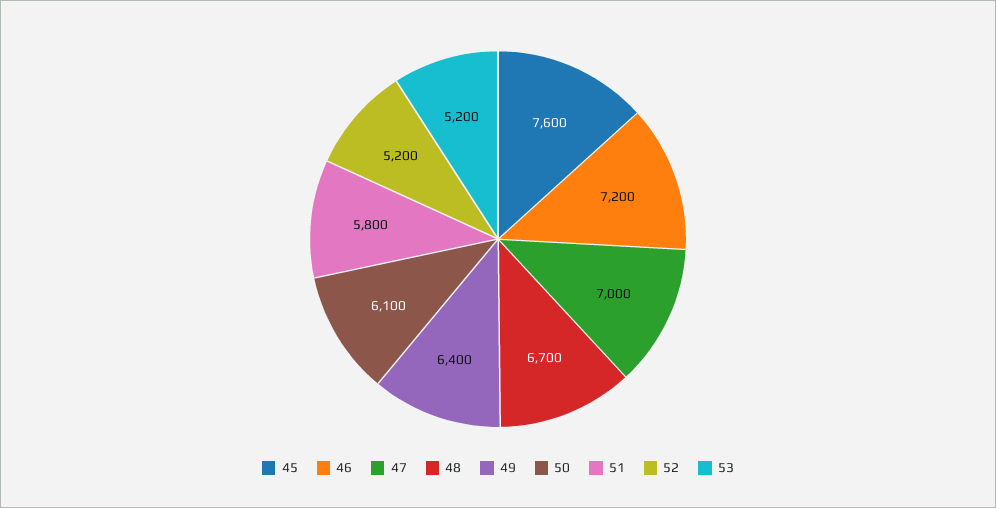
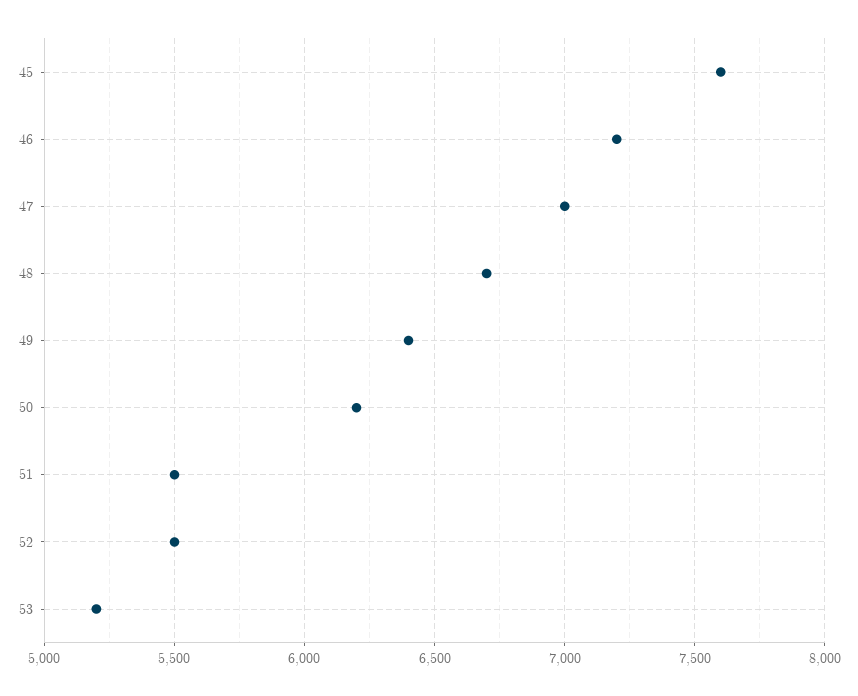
  {
    "45": 7600,
    "46": 7200,
    "47": 7000,
    "48": 6700,
    "49": 6400,
-   "50": 6100,
+   "50": 6200,
-   "51": 5800,
+   "51": 5500,
-   "52": 5200,
+   "52": 5500,
    "53": 5200
  }

